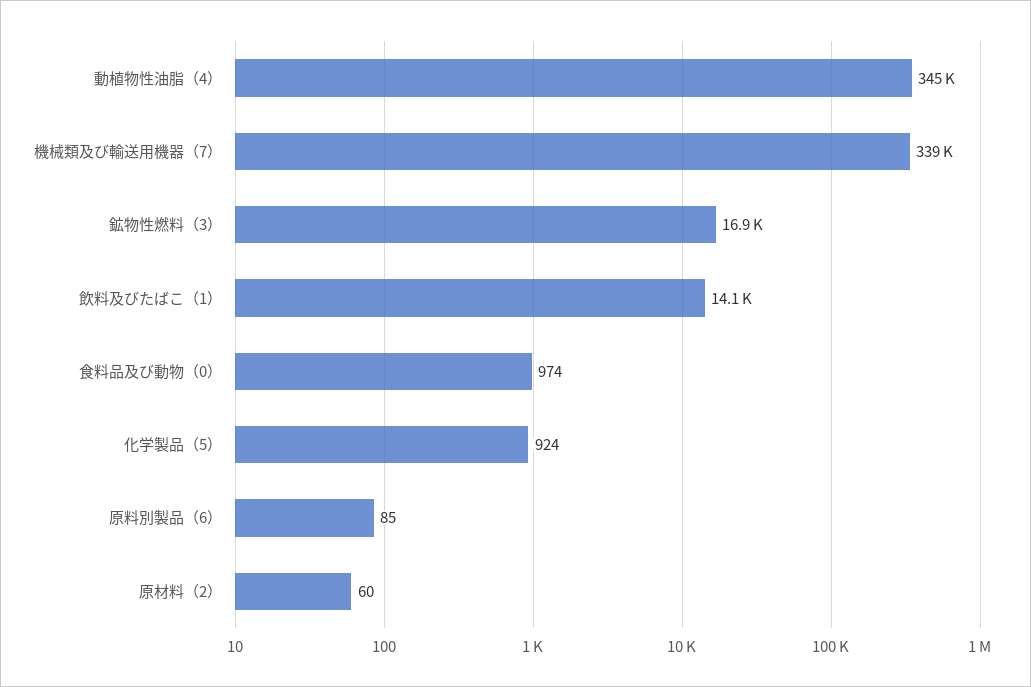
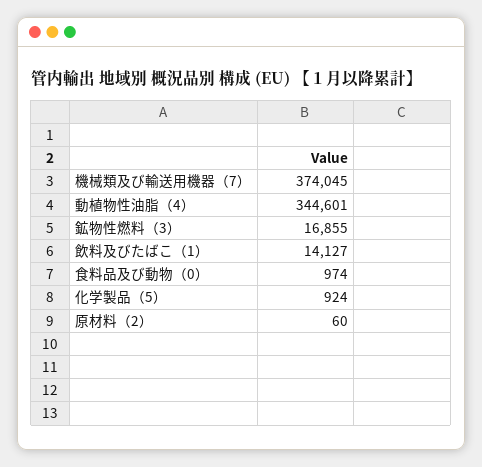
  {
    "動植物性油脂（4）": 344601,
-   "機械類及び輸送用機器（7）": 339000,
+   "機械類及び輸送用機器（7）": 374045,
    "鉱物性燃料（3）": 16855,
    "飲料及びたばこ（1）": 14127,
    "食料品及び動物（0）": 974,
    "化学製品（5）": 924,
-   "原料別製品（6）": 85,
    "原材料（2）": 60
  }

